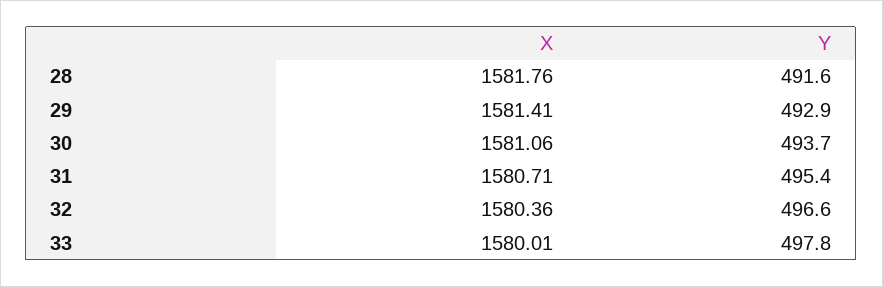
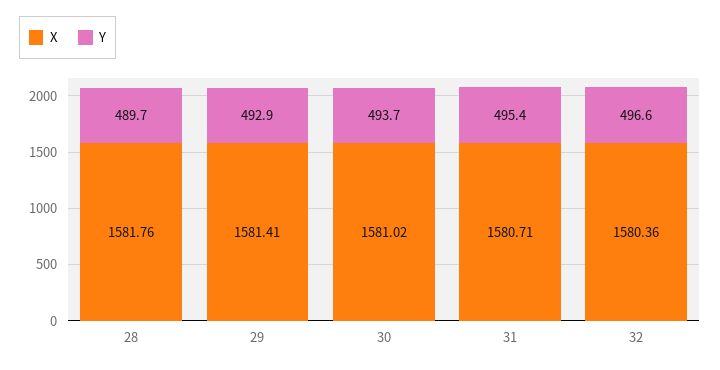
  {
    "X": {
      "28": 1581.76,
      "29": 1581.41,
-     "30": 1581.06,
+     "30": 1581.02,
      "31": 1580.71,
-     "32": 1580.36,
+     "32": 1580.36
-     "33": 1580.01
    },
    "Y": {
-     "28": 491.6,
+     "28": 489.7,
      "29": 492.9,
      "30": 493.7,
      "31": 495.4,
-     "32": 496.6,
+     "32": 496.6
-     "33": 497.8
    }
  }

